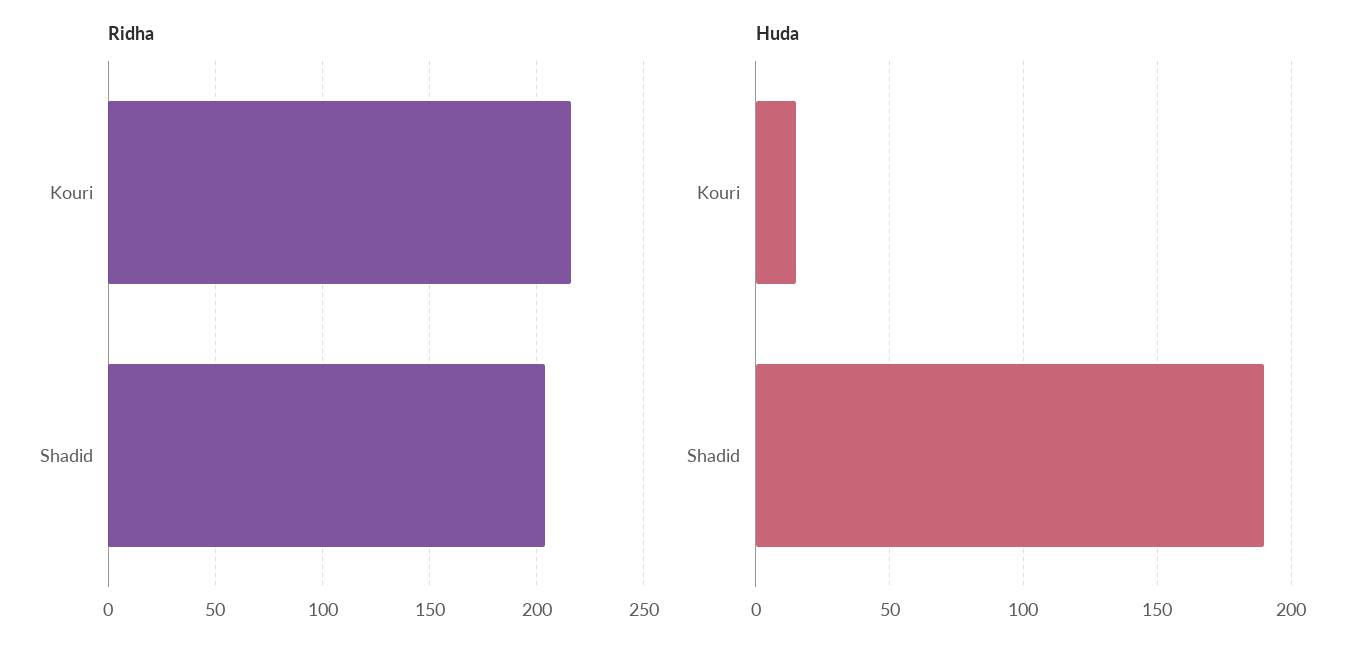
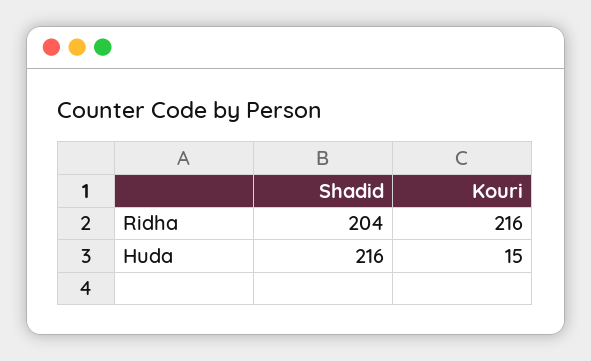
  {
    "Ridha": {
      "Kouri": 216,
      "Shadid": 204
    },
    "Huda": {
      "Kouri": 15,
-     "Shadid": 190
+     "Shadid": 216
    }
  }

